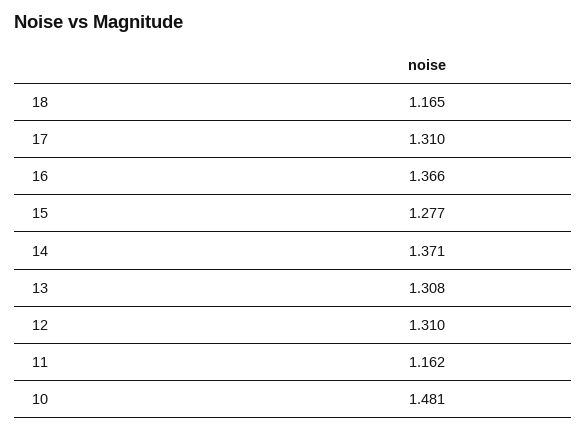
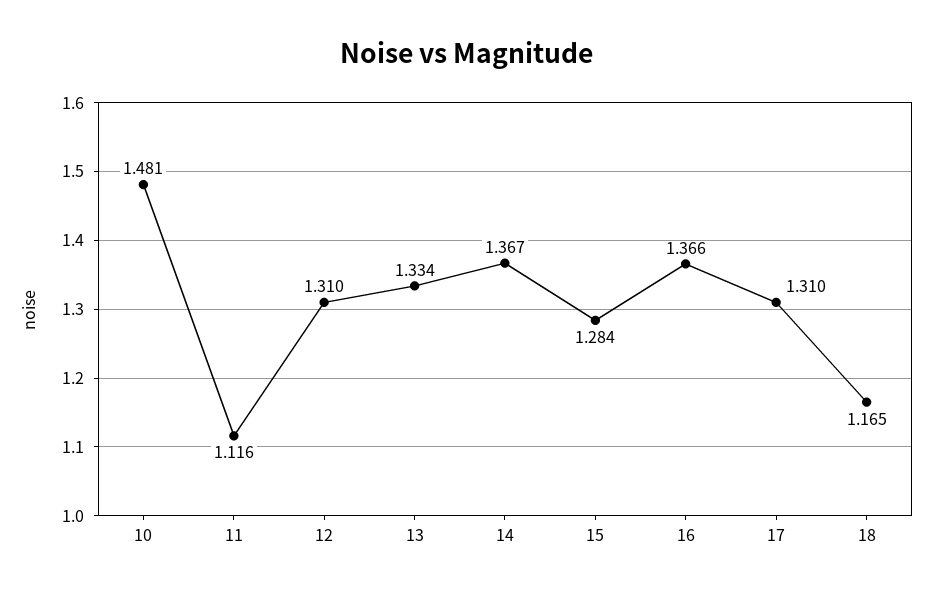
  {
    "18": 1.165,
    "17": 1.31,
    "16": 1.366,
-   "15": 1.277,
+   "15": 1.284,
-   "14": 1.371,
+   "14": 1.367,
-   "13": 1.308,
+   "13": 1.334,
    "12": 1.31,
-   "11": 1.162,
+   "11": 1.116,
    "10": 1.481
  }

